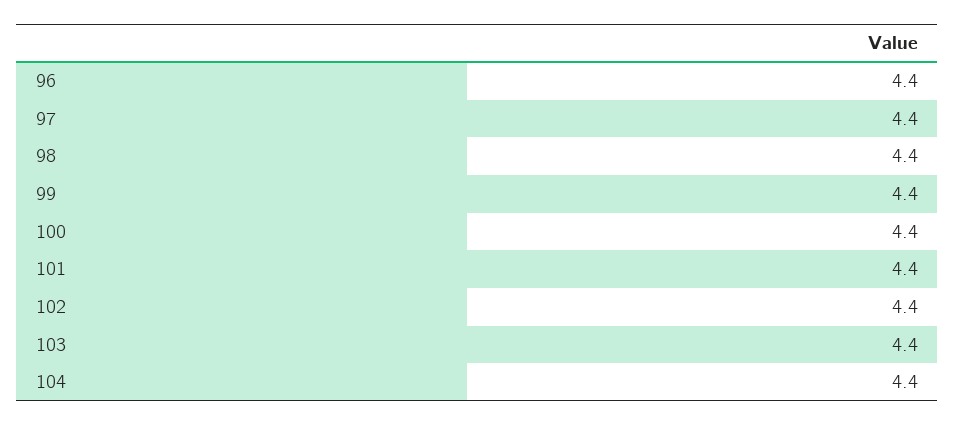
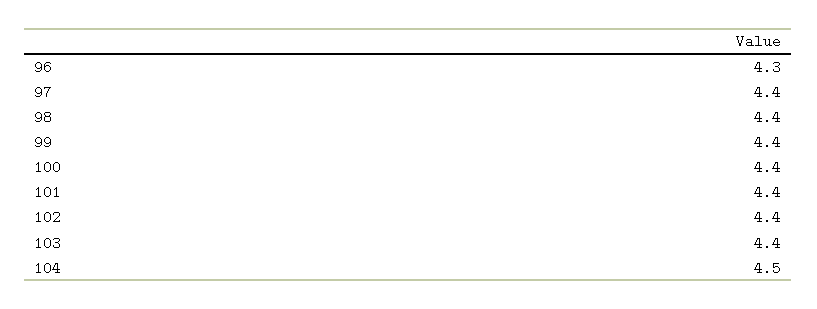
  {
-   "96": 4.4,
+   "96": 4.3,
    "97": 4.4,
    "98": 4.4,
    "99": 4.4,
    "100": 4.4,
    "101": 4.4,
    "102": 4.4,
    "103": 4.4,
-   "104": 4.4
+   "104": 4.5
  }

